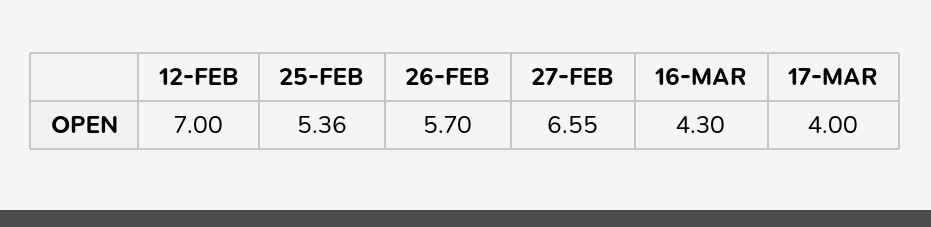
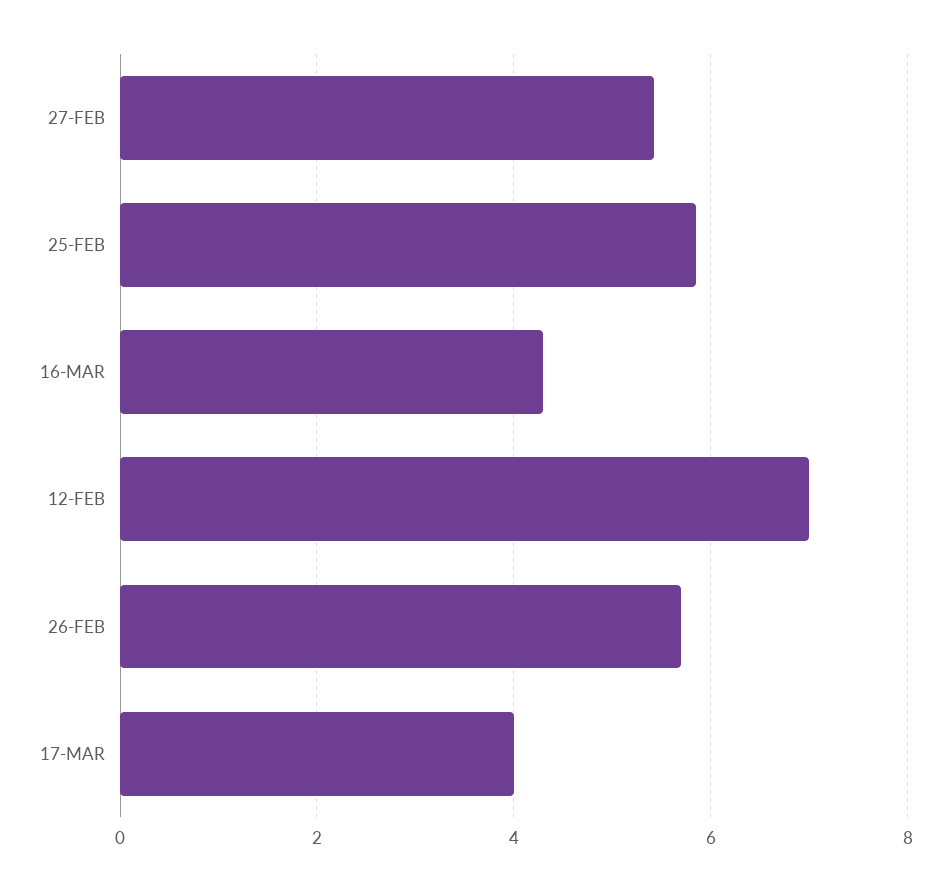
  {
    "12-FEB": 7,
-   "25-FEB": 5.36,
+   "25-FEB": 5.8,
    "26-FEB": 5.7,
-   "27-FEB": 6.55,
+   "27-FEB": 5.4,
    "16-MAR": 4.3,
    "17-MAR": 4
  }

